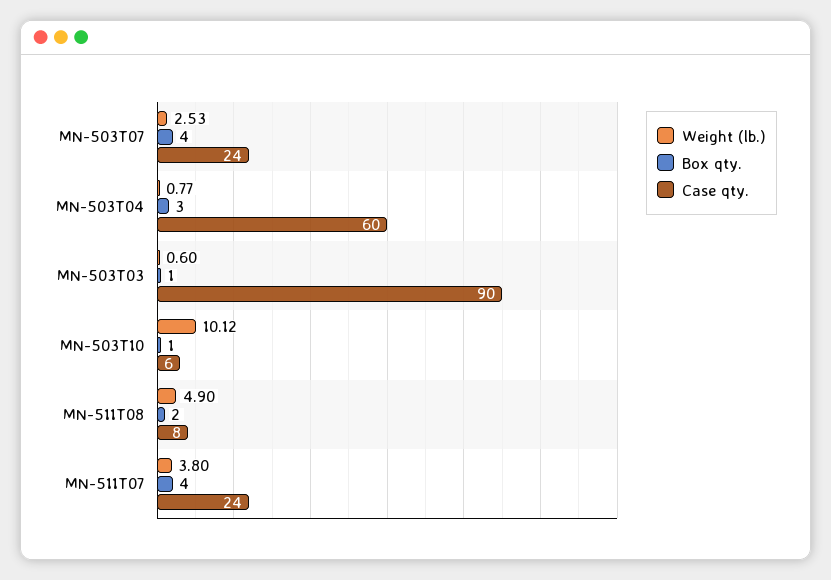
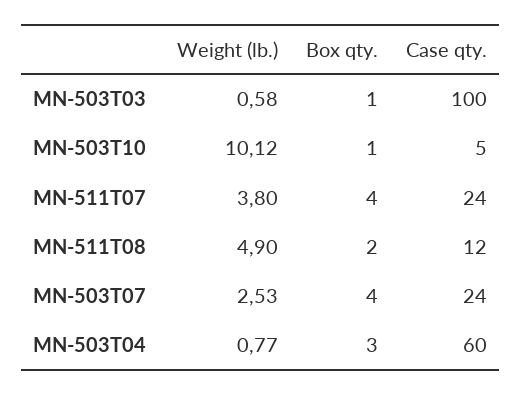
  {
    "Weight (lb.)": {
      "MN-503T07": 2.53,
      "MN-503T04": 0.77,
-     "MN-503T03": 0.6,
+     "MN-503T03": 0.58,
      "MN-503T10": 10.12,
      "MN-511T08": 4.9,
      "MN-511T07": 3.8
    },
    "Box qty.": {
      "MN-503T07": 4,
      "MN-503T04": 3,
      "MN-503T03": 1,
      "MN-503T10": 1,
      "MN-511T08": 2,
      "MN-511T07": 4
    },
    "Case qty.": {
      "MN-503T07": 24,
      "MN-503T04": 60,
-     "MN-503T03": 90,
+     "MN-503T03": 100,
-     "MN-503T10": 6,
+     "MN-503T10": 5,
-     "MN-511T08": 8,
+     "MN-511T08": 12,
      "MN-511T07": 24
    }
  }

